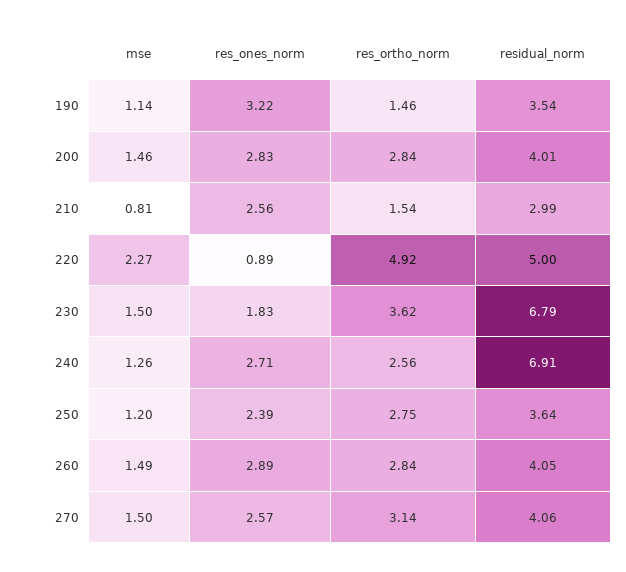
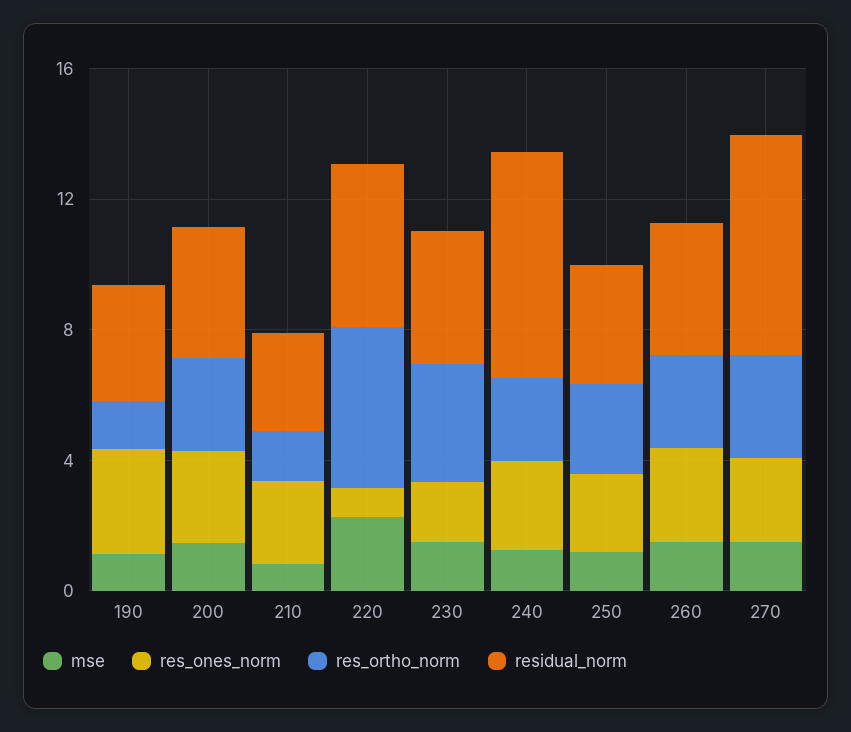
  {
    "mse": {
      "190": 1.14,
      "200": 1.46,
      "210": 0.81,
      "220": 2.27,
      "230": 1.5,
      "240": 1.26,
      "250": 1.2,
      "260": 1.49,
      "270": 1.5
    },
    "res_ones_norm": {
      "190": 3.22,
      "200": 2.83,
      "210": 2.56,
      "220": 0.89,
      "230": 1.83,
      "240": 2.71,
      "250": 2.39,
      "260": 2.89,
      "270": 2.57
    },
    "res_ortho_norm": {
      "190": 1.46,
      "200": 2.84,
      "210": 1.54,
      "220": 4.92,
      "230": 3.62,
      "240": 2.56,
      "250": 2.75,
      "260": 2.84,
      "270": 3.14
    },
    "residual_norm": {
      "190": 3.54,
      "200": 4.01,
      "210": 2.99,
      "220": 5,
-     "230": 6.79,
+     "230": 4,
      "240": 6.91,
      "250": 3.64,
      "260": 4.05,
-     "270": 4.06
+     "270": 7
    }
  }

